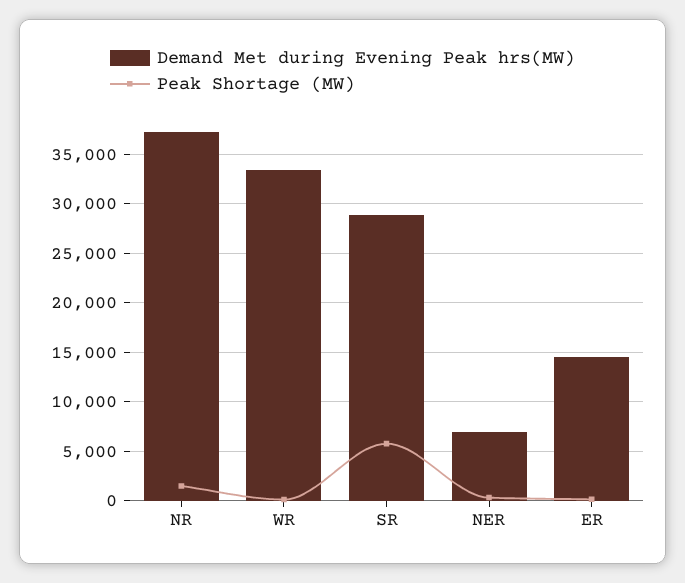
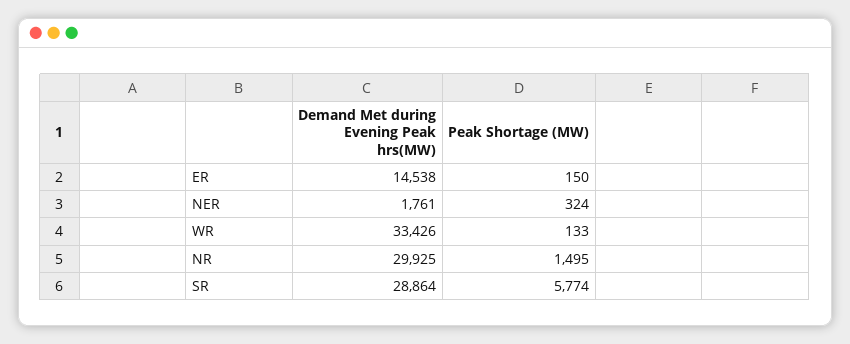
  {
    "Demand Met during Evening Peak hrs(MW)": {
-     "NR": 37000,
+     "NR": 29925,
      "WR": 33426,
      "SR": 28864,
-     "NER": 7000,
+     "NER": 1761,
      "ER": 14538
    },
    "Peak Shortage (MW)": {
      "NR": 1495,
      "WR": 133,
      "SR": 5774,
      "NER": 324,
      "ER": 150
    }
  }

